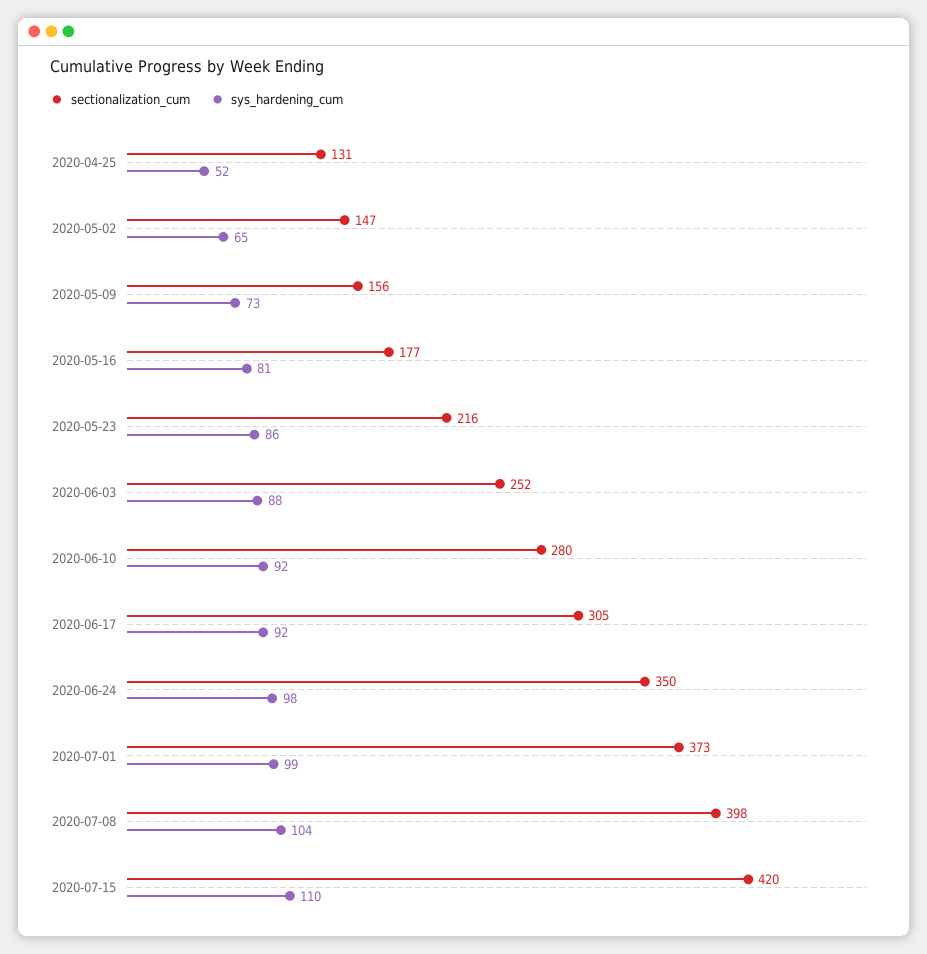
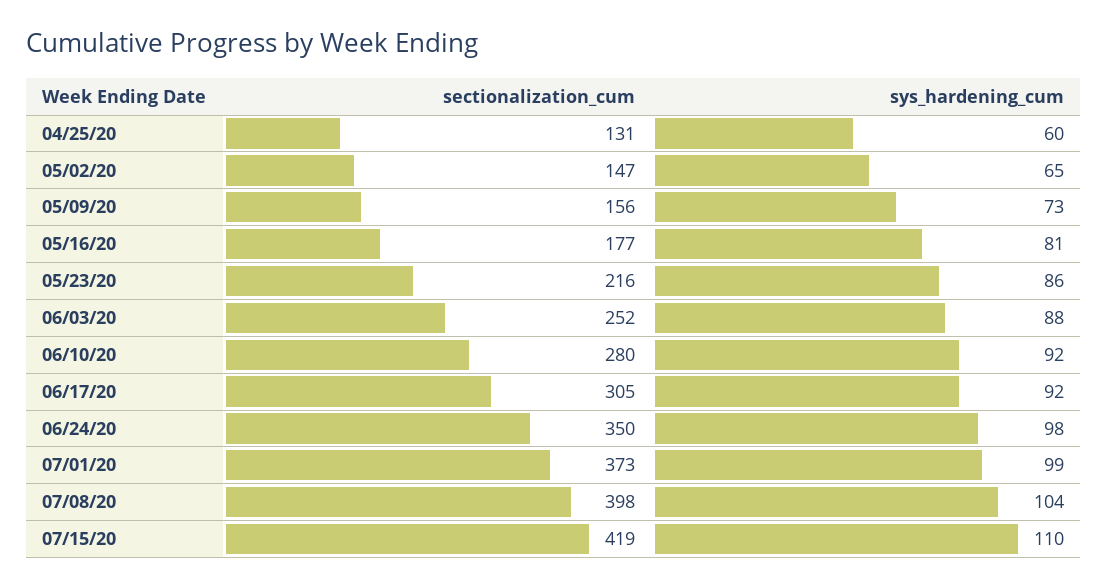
  {
    "sectionalization_cum": {
      "2020-04-25": 131,
      "2020-05-02": 147,
      "2020-05-09": 156,
      "2020-05-16": 177,
      "2020-05-23": 216,
      "2020-06-03": 252,
      "2020-06-10": 280,
      "2020-06-17": 305,
      "2020-06-24": 350,
      "2020-07-01": 373,
      "2020-07-08": 398,
-     "2020-07-15": 420
+     "2020-07-15": 419
    },
    "sys_hardening_cum": {
-     "2020-04-25": 52,
+     "2020-04-25": 60,
      "2020-05-02": 65,
      "2020-05-09": 73,
      "2020-05-16": 81,
      "2020-05-23": 86,
      "2020-06-03": 88,
      "2020-06-10": 92,
      "2020-06-17": 92,
      "2020-06-24": 98,
      "2020-07-01": 99,
      "2020-07-08": 104,
      "2020-07-15": 110
    }
  }

